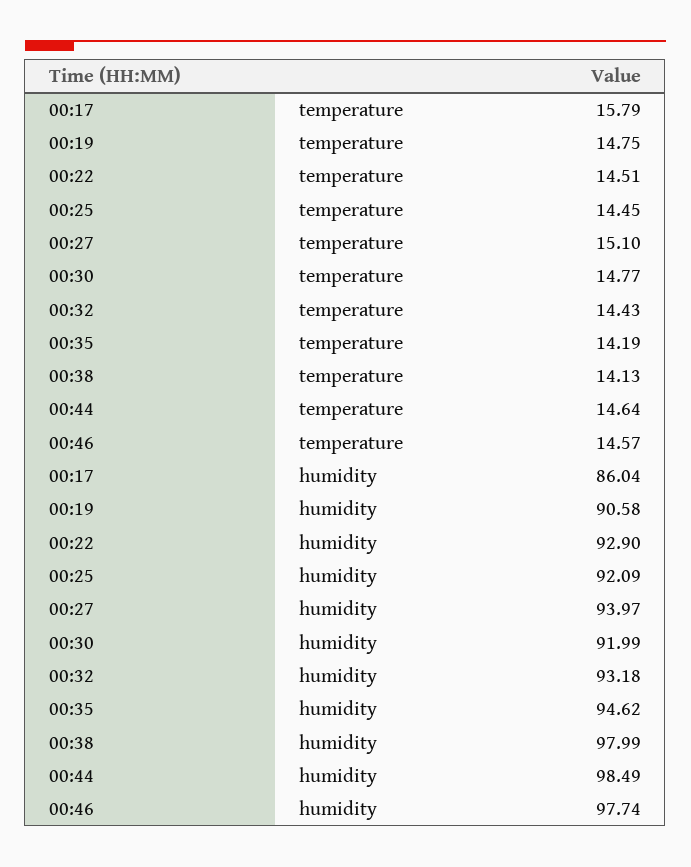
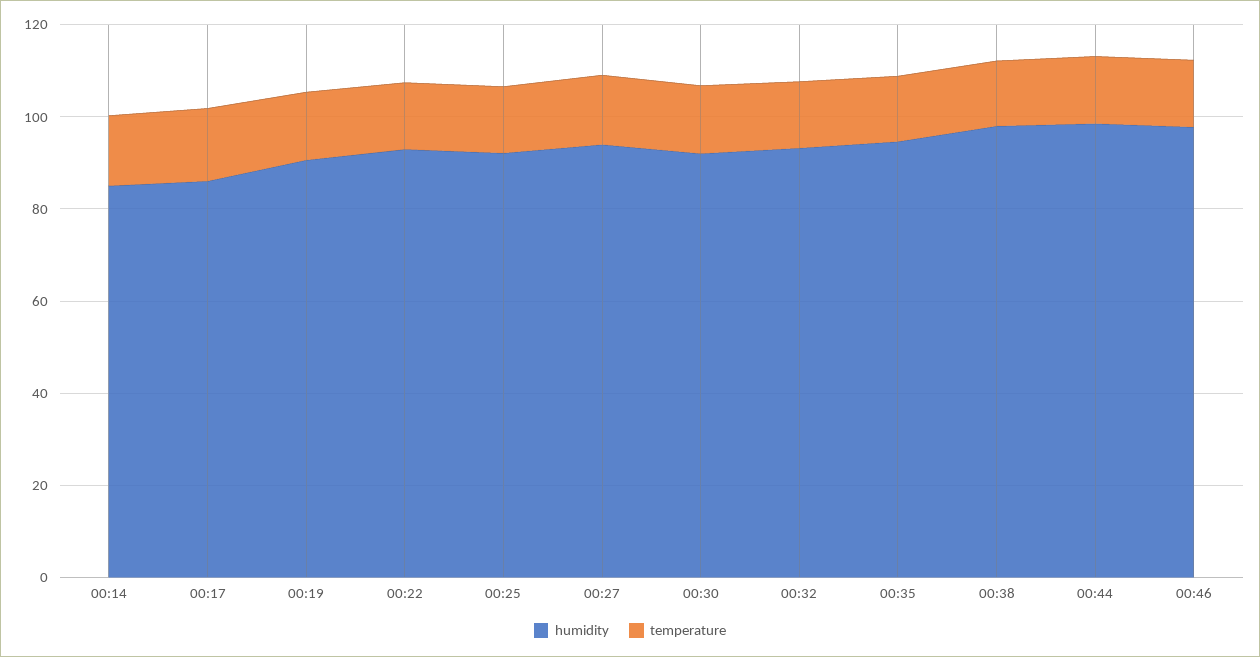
  {
    "temperature": {
      "00:17": 15.79,
      "00:19": 14.75,
      "00:22": 14.51,
      "00:25": 14.45,
      "00:27": 15.1,
      "00:30": 14.77,
      "00:32": 14.43,
      "00:35": 14.19,
      "00:38": 14.13,
      "00:44": 14.64,
-     "00:46": 14.57
+     "00:46": 14.57,
+     "00:14": 15
    },
    "humidity": {
      "00:17": 86.04,
      "00:19": 90.58,
      "00:22": 92.9,
      "00:25": 92.09,
      "00:27": 93.97,
      "00:30": 91.99,
      "00:32": 93.18,
      "00:35": 94.62,
      "00:38": 97.99,
      "00:44": 98.49,
-     "00:46": 97.74
+     "00:46": 97.74,
+     "00:14": 85
    }
  }

